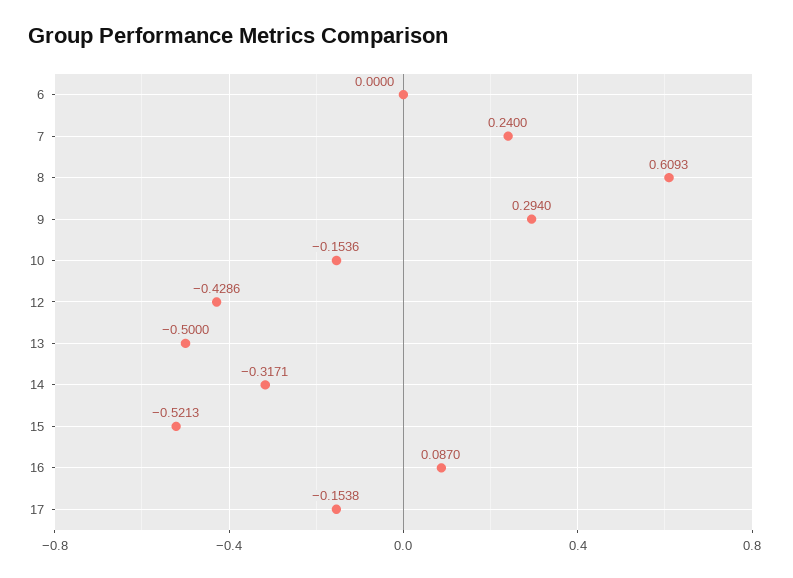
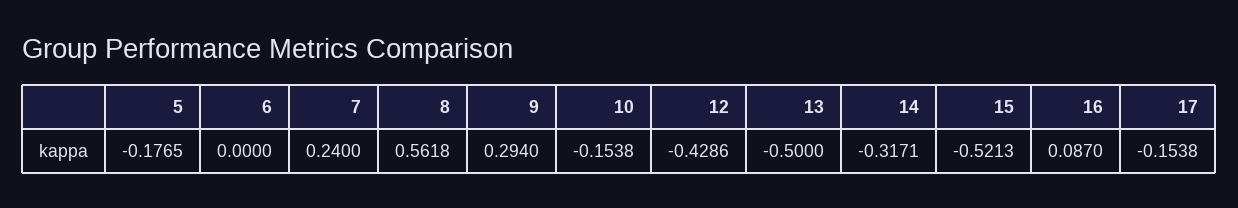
  {
    "6": 0,
    "7": 0.24,
-   "8": 0.6093,
+   "8": 0.5618,
    "9": 0.294,
-   "10": -0.1536,
+   "10": -0.1538,
    "12": -0.4286,
    "13": -0.5,
    "14": -0.3171,
    "15": -0.5213,
    "16": 0.087,
-   "17": -0.1538
+   "17": -0.1538,
+   "5": -0.1765
  }

